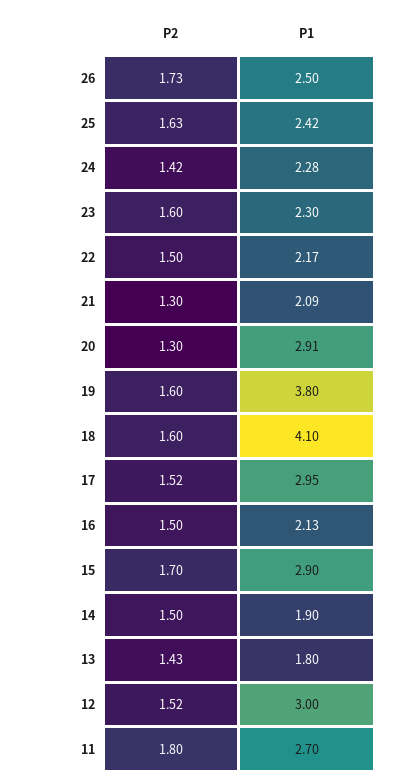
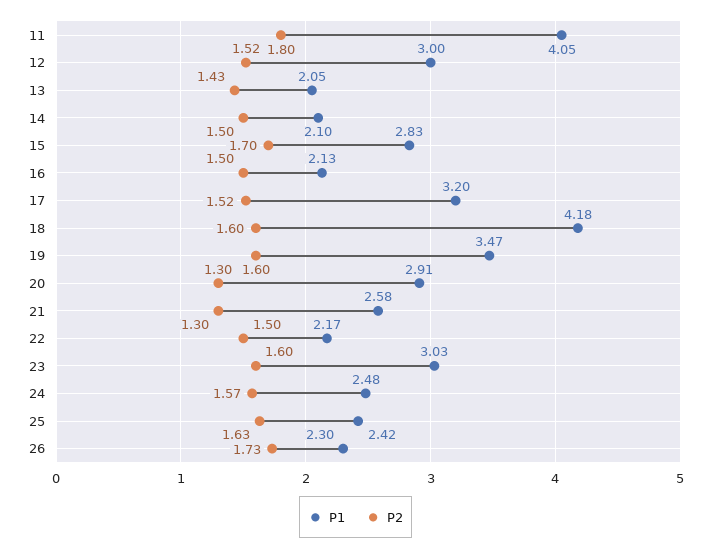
  {
    "P2": {
      "26": 1.73,
      "25": 1.63,
-     "24": 1.42,
+     "24": 1.57,
      "23": 1.6,
      "22": 1.5,
      "21": 1.3,
      "20": 1.3,
      "19": 1.6,
      "18": 1.6,
      "17": 1.52,
      "16": 1.5,
      "15": 1.7,
      "14": 1.5,
      "13": 1.43,
      "12": 1.52,
      "11": 1.8
    },
    "P1": {
-     "26": 2.5,
+     "26": 2.3,
      "25": 2.42,
-     "24": 2.28,
+     "24": 2.48,
-     "23": 2.3,
+     "23": 3.03,
      "22": 2.17,
-     "21": 2.09,
+     "21": 2.58,
      "20": 2.91,
-     "19": 3.8,
+     "19": 3.47,
-     "18": 4.1,
+     "18": 4.18,
-     "17": 2.95,
+     "17": 3.2,
      "16": 2.13,
-     "15": 2.9,
+     "15": 2.83,
-     "14": 1.9,
+     "14": 2.1,
-     "13": 1.8,
+     "13": 2.05,
      "12": 3,
-     "11": 2.7
+     "11": 4.05
    }
  }

